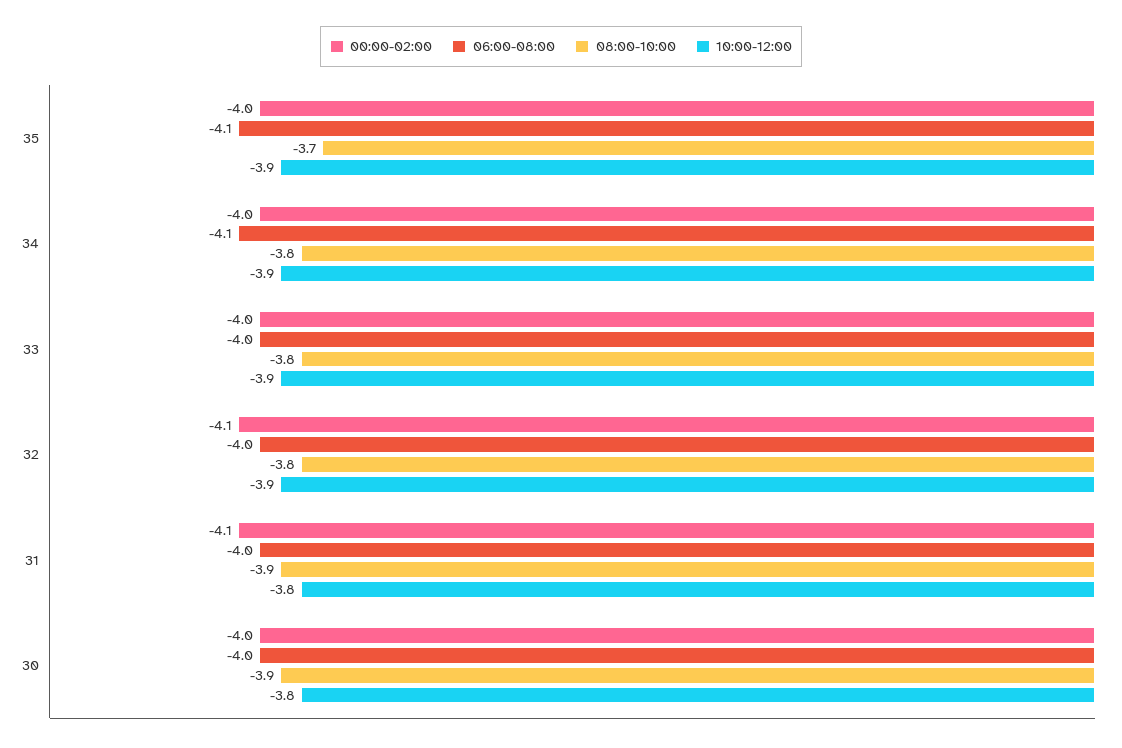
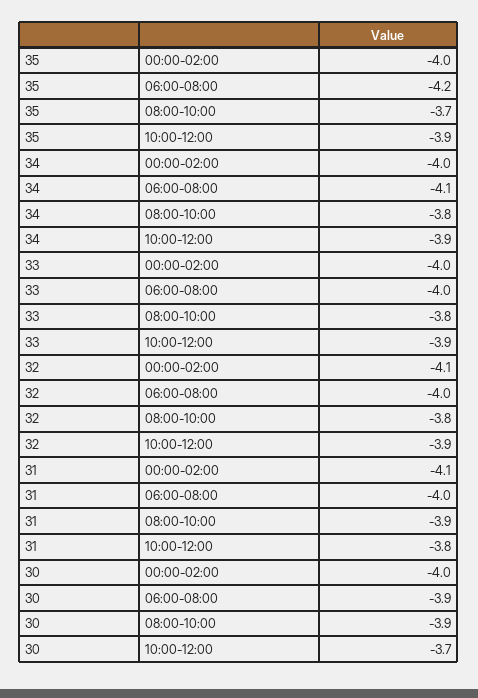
  {
    "00:00-02:00": {
      "35": -4,
      "34": -4,
      "33": -4,
      "32": -4.1,
      "31": -4.1,
      "30": -4
    },
    "06:00-08:00": {
-     "35": -4.1,
+     "35": -4.2,
      "34": -4.1,
      "33": -4,
      "32": -4,
      "31": -4,
-     "30": -4
+     "30": -3.9
    },
    "08:00-10:00": {
      "35": -3.7,
      "34": -3.8,
      "33": -3.8,
      "32": -3.8,
      "31": -3.9,
      "30": -3.9
    },
    "10:00-12:00": {
      "35": -3.9,
      "34": -3.9,
      "33": -3.9,
      "32": -3.9,
      "31": -3.8,
-     "30": -3.8
+     "30": -3.7
    }
  }

